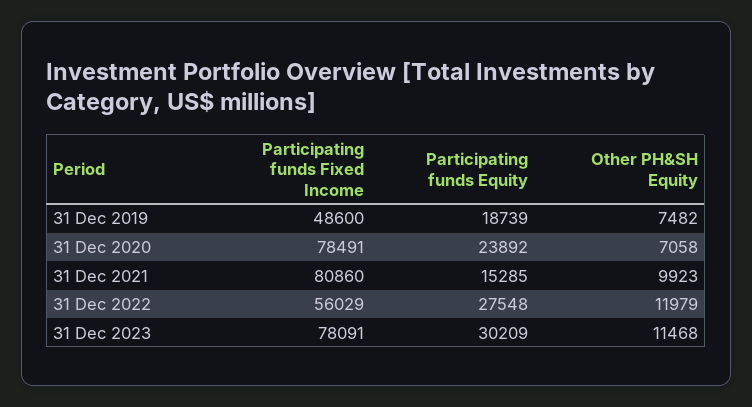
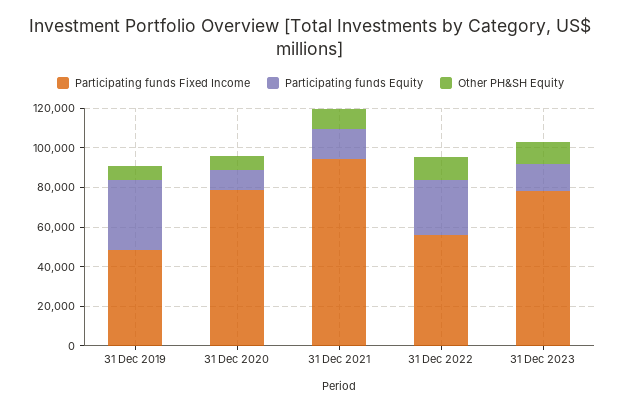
  {
    "Participating funds Fixed Income": {
      "31 Dec 2019": 48600,
      "31 Dec 2020": 78491,
-     "31 Dec 2021": 80860,
+     "31 Dec 2021": 95000,
      "31 Dec 2022": 56029,
      "31 Dec 2023": 78091
    },
    "Participating funds Equity": {
-     "31 Dec 2019": 18739,
+     "31 Dec 2019": 35000,
-     "31 Dec 2020": 23892,
+     "31 Dec 2020": 10000,
      "31 Dec 2021": 15285,
      "31 Dec 2022": 27548,
-     "31 Dec 2023": 30209
+     "31 Dec 2023": 15000
    },
    "Other PH&SH Equity": {
      "31 Dec 2019": 7482,
      "31 Dec 2020": 7058,
      "31 Dec 2021": 9923,
      "31 Dec 2022": 11979,
      "31 Dec 2023": 11468
    }
  }

